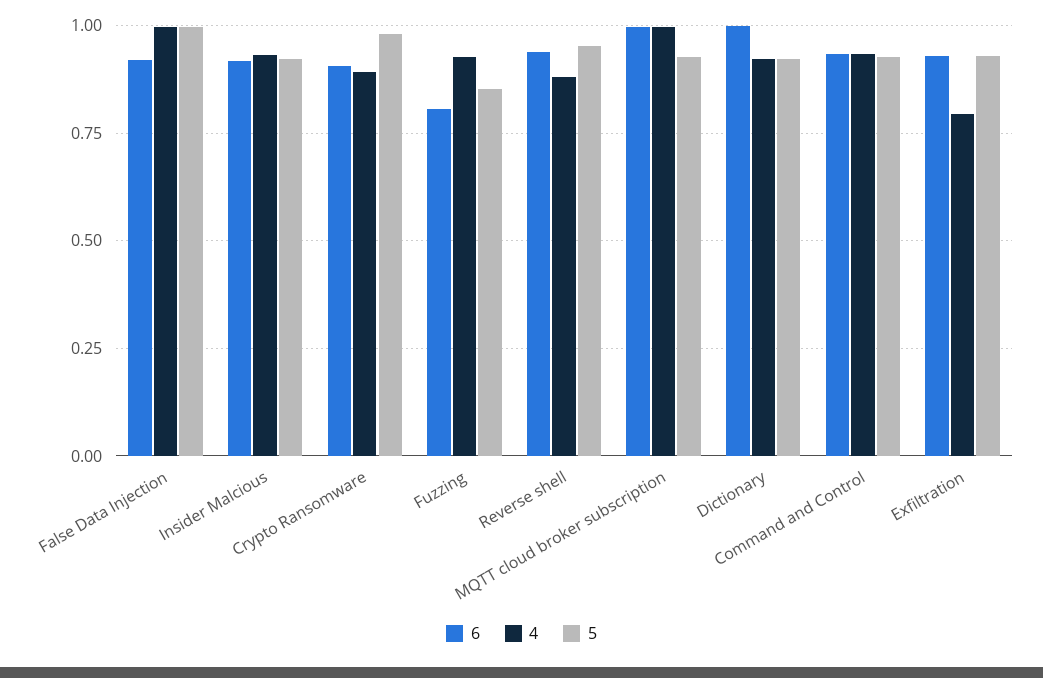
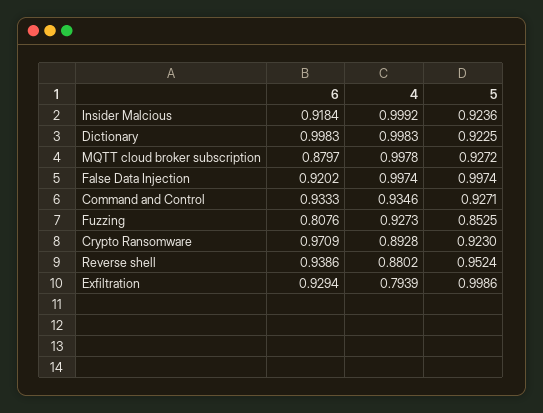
  {
    "6": {
      "False Data Injection": 0.9202,
      "Insider Malcious": 0.9184,
-     "Crypto Ransomware": 0.9,
+     "Crypto Ransomware": 0.9709,
      "Fuzzing": 0.8076,
      "Reverse shell": 0.9386,
-     "MQTT cloud broker subscription": 1,
+     "MQTT cloud broker subscription": 0.8797,
      "Dictionary": 0.9983,
      "Command and Control": 0.9333,
      "Exfiltration": 0.9294
    },
    "4": {
      "False Data Injection": 0.9974,
-     "Insider Malcious": 0.925,
+     "Insider Malcious": 0.9992,
      "Crypto Ransomware": 0.8928,
      "Fuzzing": 0.9273,
      "Reverse shell": 0.8802,
      "MQTT cloud broker subscription": 0.9978,
-     "Dictionary": 0.925,
+     "Dictionary": 0.9983,
      "Command and Control": 0.9346,
      "Exfiltration": 0.7939
    },
    "5": {
      "False Data Injection": 0.9974,
      "Insider Malcious": 0.9236,
-     "Crypto Ransomware": 0.975,
+     "Crypto Ransomware": 0.923,
      "Fuzzing": 0.8525,
      "Reverse shell": 0.9524,
      "MQTT cloud broker subscription": 0.9272,
      "Dictionary": 0.9225,
      "Command and Control": 0.9271,
-     "Exfiltration": 0.925
+     "Exfiltration": 0.9986
    }
  }

